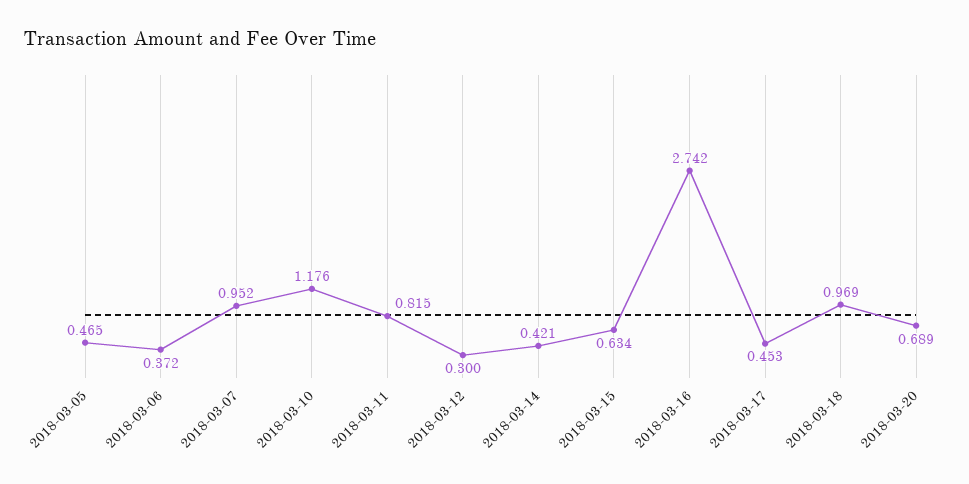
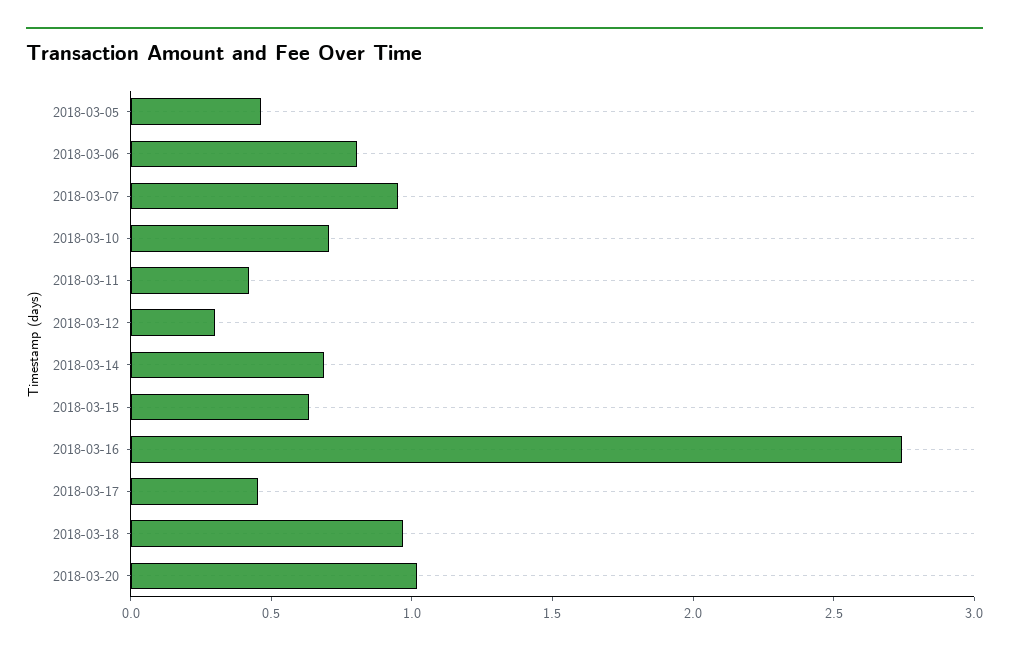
  {
    "2018-03-05": 0.465,
-   "2018-03-06": 0.372,
+   "2018-03-06": 0.8,
    "2018-03-07": 0.952,
-   "2018-03-10": 1.176,
+   "2018-03-10": 0.7,
-   "2018-03-11": 0.815,
+   "2018-03-11": 0.4,
    "2018-03-12": 0.3,
-   "2018-03-14": 0.421,
+   "2018-03-14": 0.7,
    "2018-03-15": 0.634,
    "2018-03-16": 2.742,
    "2018-03-17": 0.453,
    "2018-03-18": 0.969,
-   "2018-03-20": 0.689
+   "2018-03-20": 1
  }

